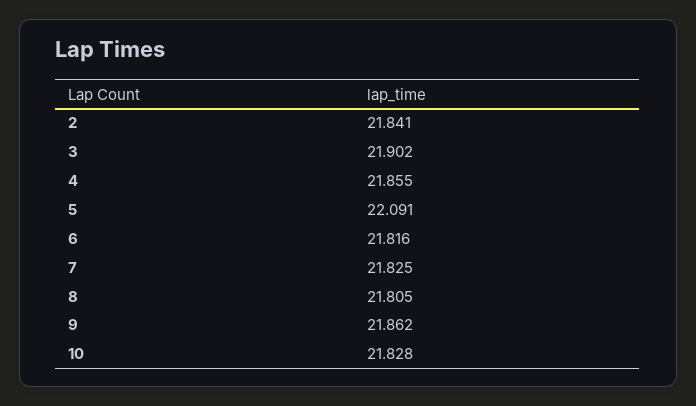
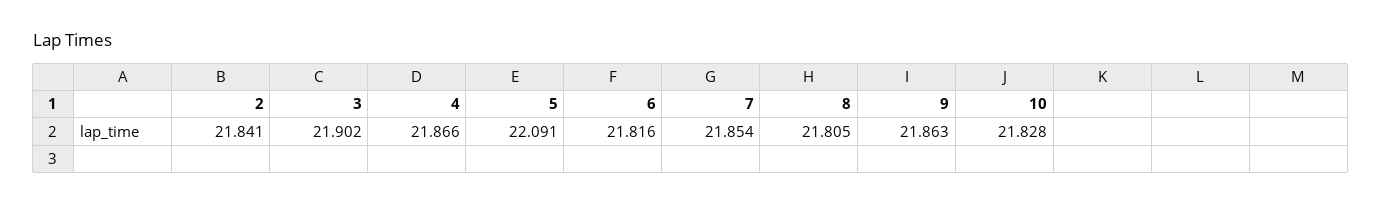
  {
    "2": 21.841,
    "3": 21.902,
-   "4": 21.855,
+   "4": 21.866,
    "5": 22.091,
    "6": 21.816,
-   "7": 21.825,
+   "7": 21.854,
    "8": 21.805,
-   "9": 21.862,
+   "9": 21.863,
    "10": 21.828
  }

